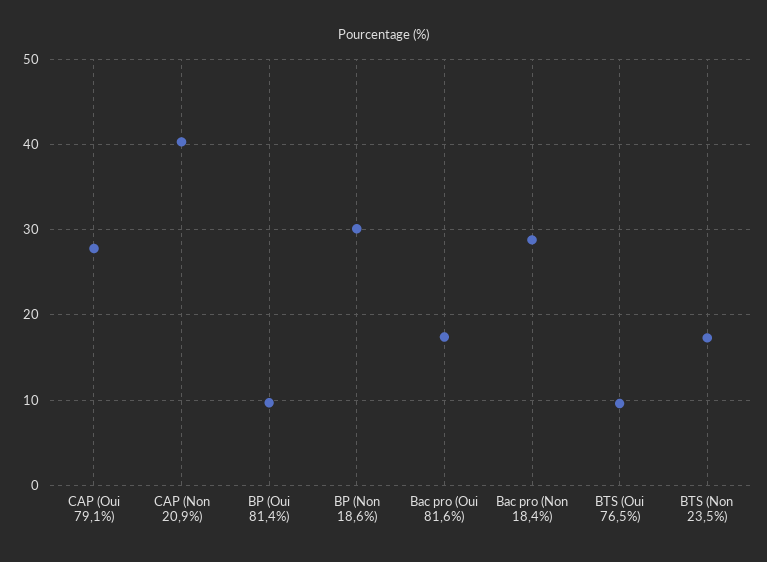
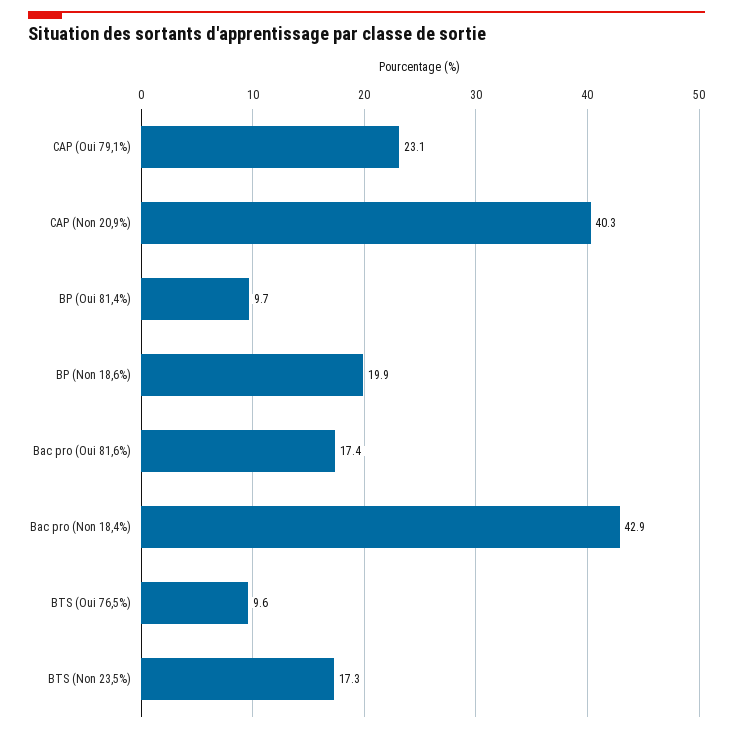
  {
-   "CAP (Oui 79,1%)": 28,
+   "CAP (Oui 79,1%)": 23.1,
    "CAP (Non 20,9%)": 40.3,
    "BP (Oui 81,4%)": 9.7,
-   "BP (Non 18,6%)": 30,
+   "BP (Non 18,6%)": 19.9,
    "Bac pro (Oui 81,6%)": 17.4,
-   "Bac pro (Non 18,4%)": 29,
+   "Bac pro (Non 18,4%)": 42.9,
    "BTS (Oui 76,5%)": 9.6,
    "BTS (Non 23,5%)": 17.3
  }

